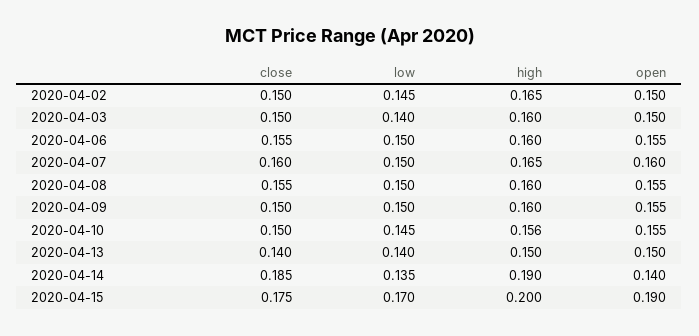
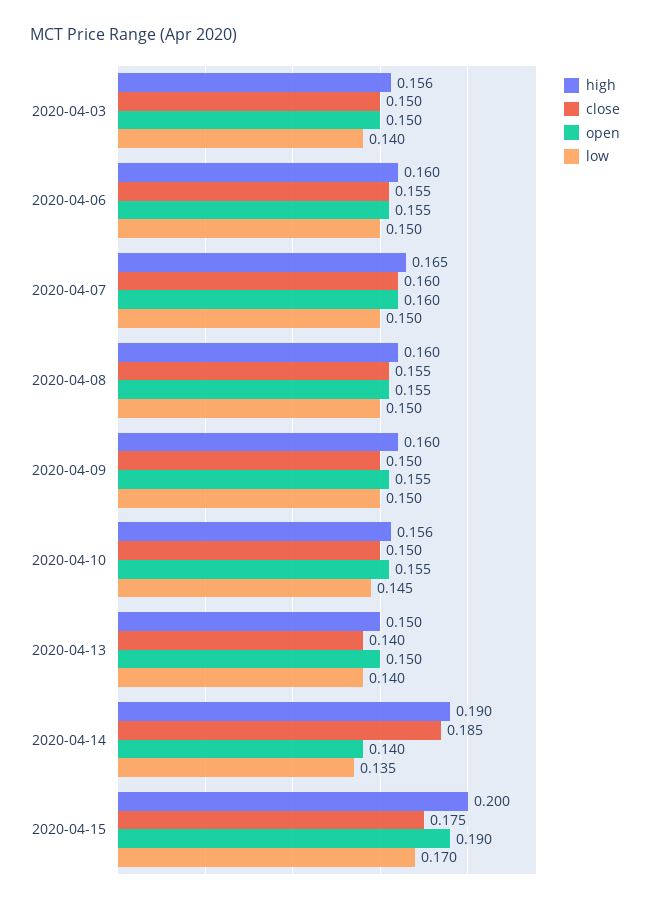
  {
    "close": {
-     "2020-04-02": 0.15,
      "2020-04-03": 0.15,
      "2020-04-06": 0.155,
      "2020-04-07": 0.16,
      "2020-04-08": 0.155,
      "2020-04-09": 0.15,
      "2020-04-10": 0.15,
      "2020-04-13": 0.14,
      "2020-04-14": 0.185,
      "2020-04-15": 0.175
    },
    "low": {
-     "2020-04-02": 0.145,
      "2020-04-03": 0.14,
      "2020-04-06": 0.15,
      "2020-04-07": 0.15,
      "2020-04-08": 0.15,
      "2020-04-09": 0.15,
      "2020-04-10": 0.145,
      "2020-04-13": 0.14,
      "2020-04-14": 0.135,
      "2020-04-15": 0.17
    },
    "high": {
-     "2020-04-02": 0.165,
-     "2020-04-03": 0.16,
+     "2020-04-03": 0.156,
      "2020-04-06": 0.16,
      "2020-04-07": 0.165,
      "2020-04-08": 0.16,
      "2020-04-09": 0.16,
      "2020-04-10": 0.156,
      "2020-04-13": 0.15,
      "2020-04-14": 0.19,
      "2020-04-15": 0.2
    },
    "open": {
-     "2020-04-02": 0.15,
      "2020-04-03": 0.15,
      "2020-04-06": 0.155,
      "2020-04-07": 0.16,
      "2020-04-08": 0.155,
      "2020-04-09": 0.155,
      "2020-04-10": 0.155,
      "2020-04-13": 0.15,
      "2020-04-14": 0.14,
      "2020-04-15": 0.19
    }
  }

